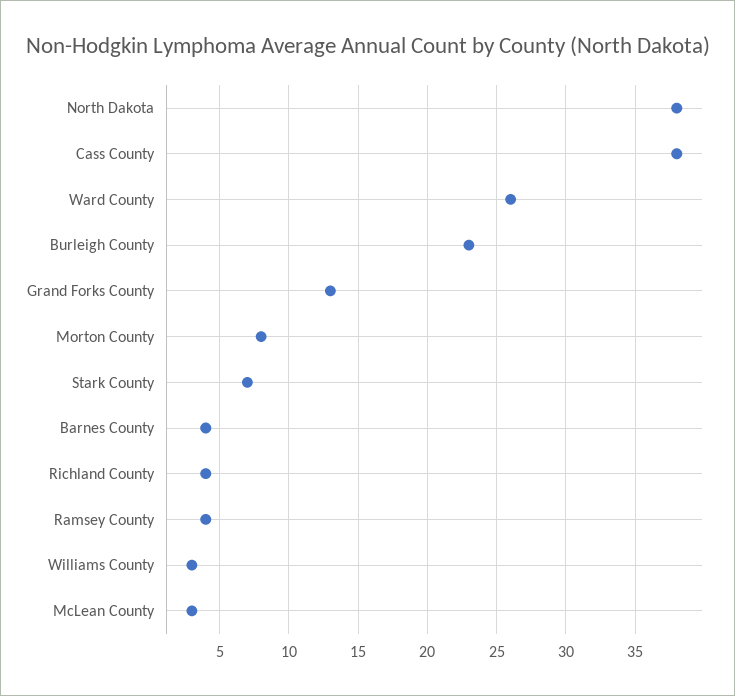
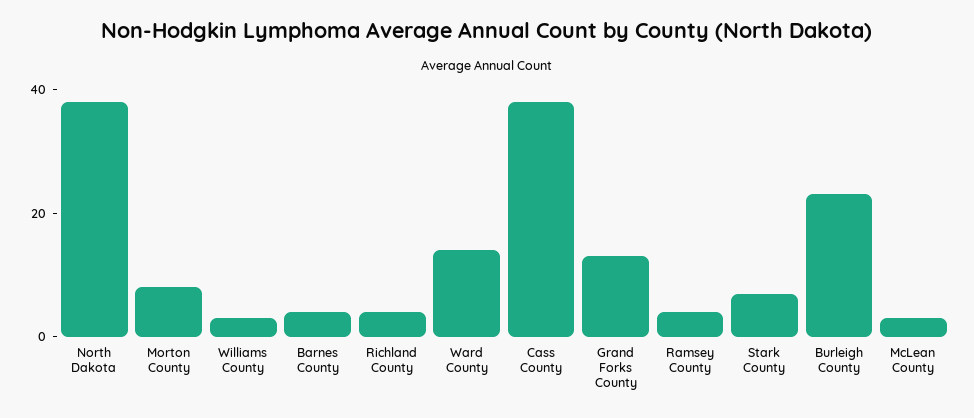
  {
    "North Dakota": 38,
    "Cass County": 38,
-   "Ward County": 26,
+   "Ward County": 15,
    "Burleigh County": 23,
    "Grand Forks County": 13,
    "Morton County": 8,
    "Stark County": 7,
    "Barnes County": 4,
    "Richland County": 4,
    "Ramsey County": 4,
    "Williams County": 3,
    "McLean County": 3
  }

